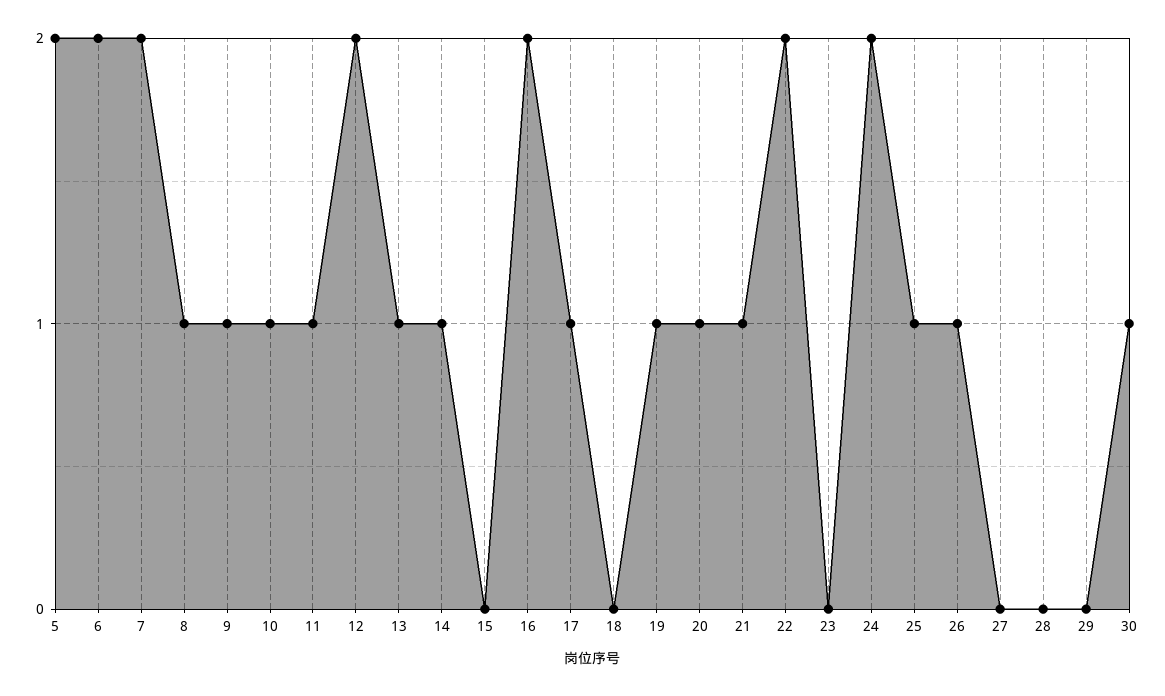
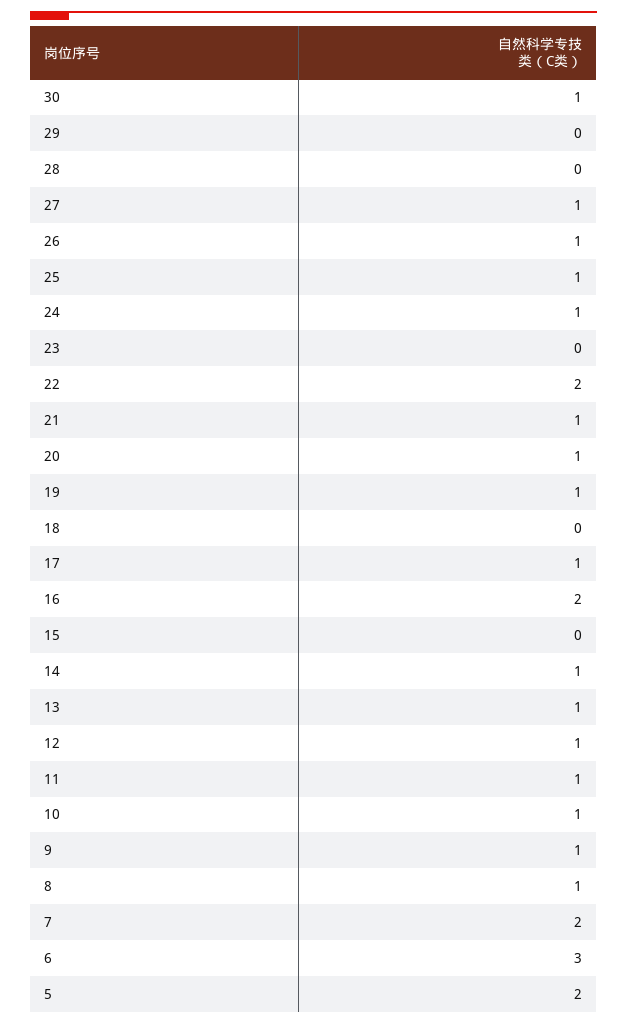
  {
    "5": 2,
-   "6": 2,
+   "6": 3,
    "7": 2,
    "8": 1,
    "9": 1,
    "10": 1,
    "11": 1,
-   "12": 2,
+   "12": 1,
    "13": 1,
    "14": 1,
    "15": 0,
    "16": 2,
    "17": 1,
    "18": 0,
    "19": 1,
    "20": 1,
    "21": 1,
    "22": 2,
    "23": 0,
-   "24": 2,
+   "24": 1,
    "25": 1,
    "26": 1,
-   "27": 0,
+   "27": 1,
    "28": 0,
    "29": 0,
    "30": 1
  }

